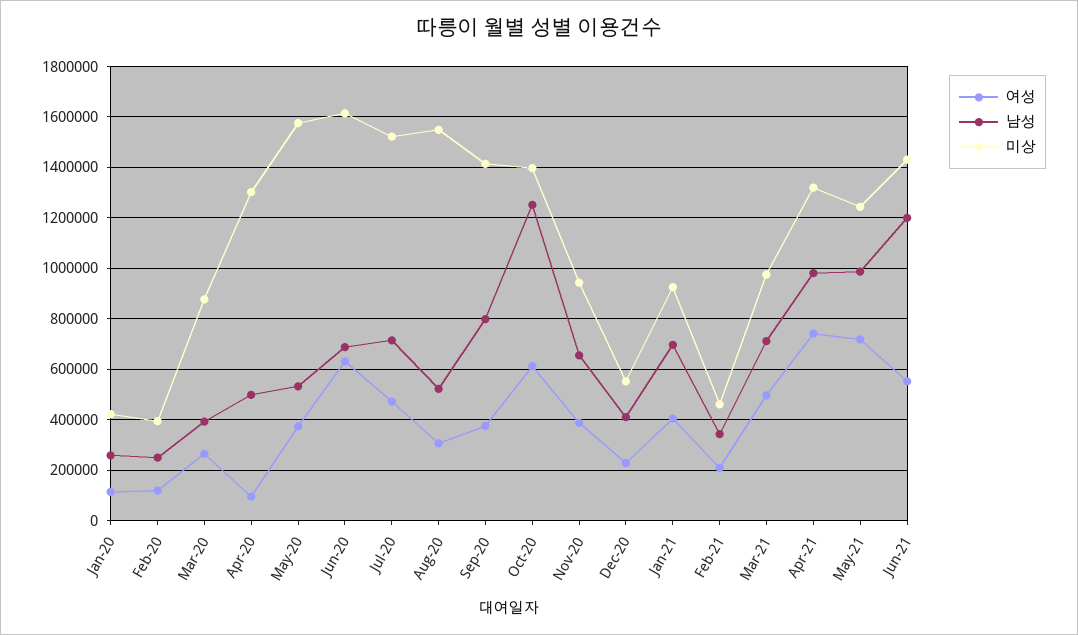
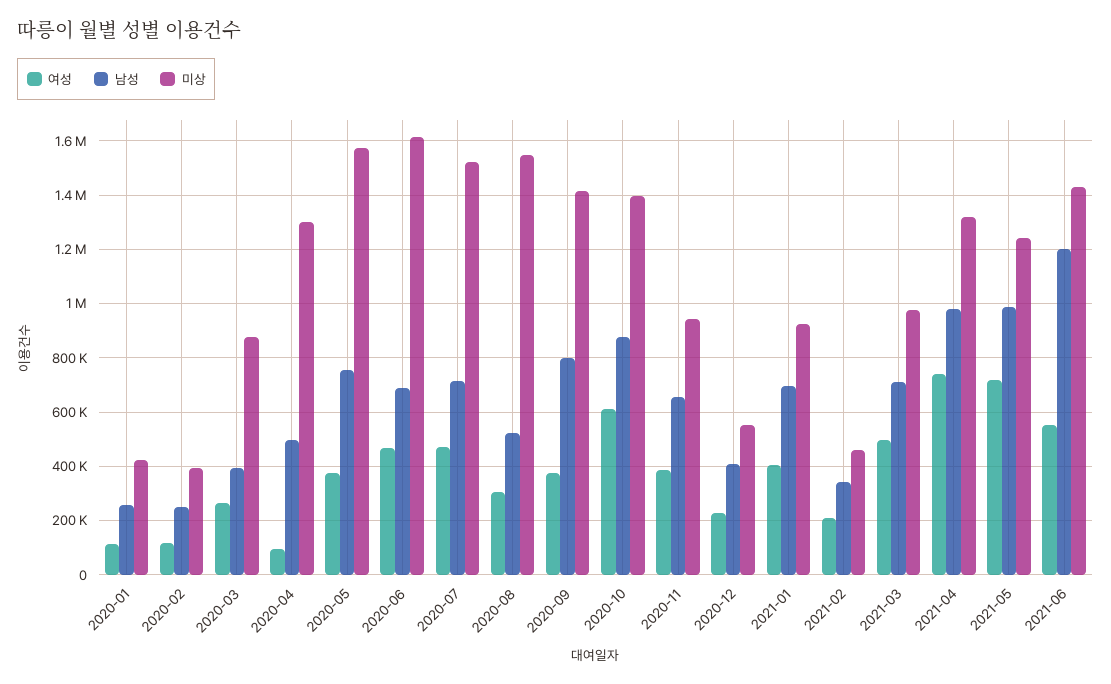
  {
    "여성": {
      "Jan-20": 125000,
      "Feb-20": 125000,
      "Mar-20": 275000,
      "Apr-20": 100000,
      "May-20": 375000,
-     "Jun-20": 625000,
+     "Jun-20": 475000,
      "Jul-20": 475000,
      "Aug-20": 300000,
      "Sep-20": 375000,
      "Oct-20": 600000,
      "Nov-20": 375000,
      "Dec-20": 225000,
      "Jan-21": 400000,
      "Feb-21": 200000,
      "Mar-21": 500000,
      "Apr-21": 750000,
      "May-21": 725000,
      "Jun-21": 550000
    },
    "남성": {
      "Jan-20": 250000,
      "Feb-20": 250000,
      "Mar-20": 400000,
      "Apr-20": 500000,
-     "May-20": 525000,
+     "May-20": 750000,
      "Jun-20": 700000,
      "Jul-20": 725000,
      "Aug-20": 525000,
      "Sep-20": 800000,
-     "Oct-20": 1250000,
+     "Oct-20": 875000,
      "Nov-20": 650000,
      "Dec-20": 400000,
      "Jan-21": 700000,
      "Feb-21": 350000,
      "Mar-21": 700000,
      "Apr-21": 975000,
      "May-21": 975000,
      "Jun-21": 1200000
    },
    "미상": {
      "Jan-20": 425000,
      "Feb-20": 400000,
      "Mar-20": 875000,
      "Apr-20": 1300000,
      "May-20": 1575000,
      "Jun-20": 1625000,
      "Jul-20": 1525000,
      "Aug-20": 1550000,
      "Sep-20": 1425000,
      "Oct-20": 1400000,
      "Nov-20": 950000,
      "Dec-20": 550000,
      "Jan-21": 925000,
      "Feb-21": 450000,
      "Mar-21": 975000,
      "Apr-21": 1325000,
      "May-21": 1250000,
      "Jun-21": 1425000
    }
  }

